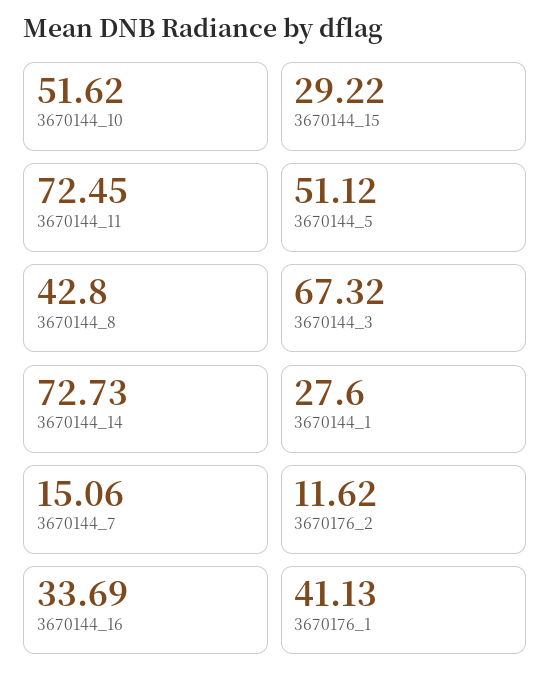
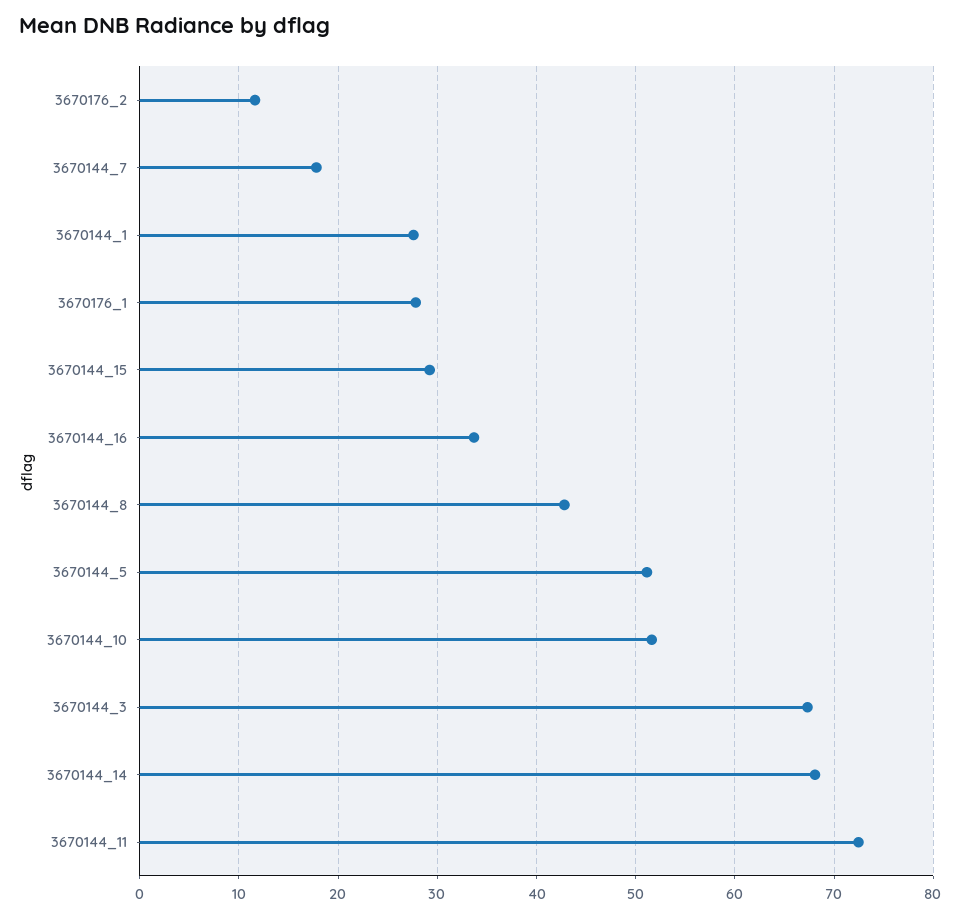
  {
    "3670144_10": 51.62,
    "3670144_15": 29.22,
    "3670144_11": 72.45,
    "3670144_5": 51.12,
    "3670144_8": 42.8,
    "3670144_3": 67.32,
-   "3670144_14": 72.73,
+   "3670144_14": 68,
    "3670144_1": 27.6,
-   "3670144_7": 15.06,
+   "3670144_7": 18,
    "3670176_2": 11.62,
    "3670144_16": 33.69,
-   "3670176_1": 41.13
+   "3670176_1": 28
  }

